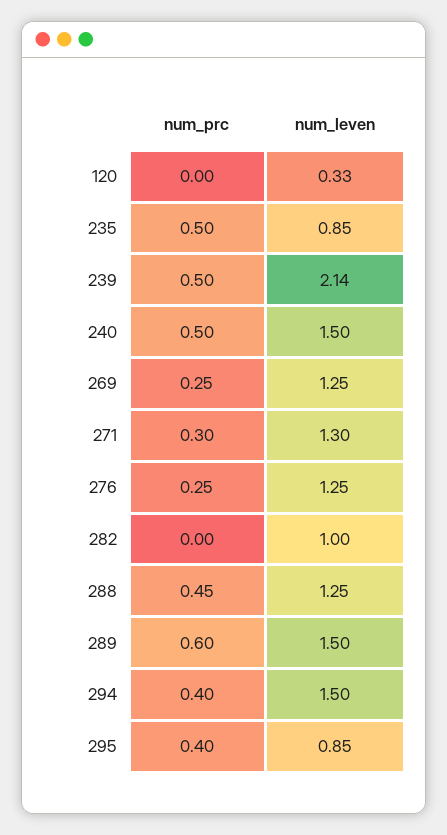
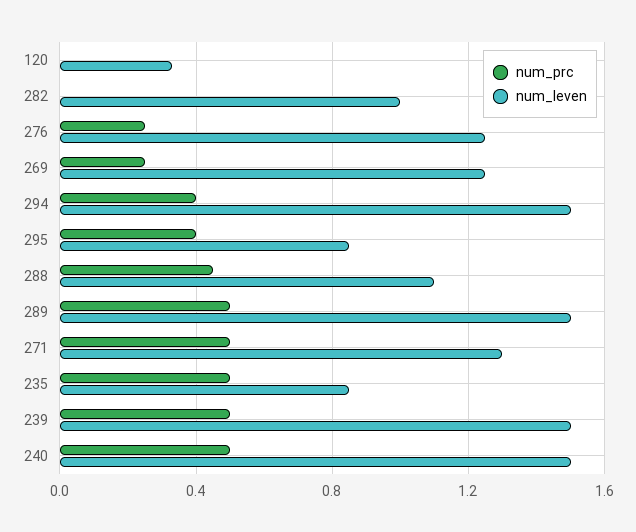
  {
    "num_prc": {
      "120": 0,
      "235": 0.5,
      "239": 0.5,
      "240": 0.5,
      "269": 0.25,
-     "271": 0.3,
+     "271": 0.5,
      "276": 0.25,
      "282": 0,
      "288": 0.45,
-     "289": 0.6,
+     "289": 0.5,
      "294": 0.4,
      "295": 0.4
    },
    "num_leven": {
      "120": 0.33,
      "235": 0.85,
-     "239": 2.14,
+     "239": 1.5,
      "240": 1.5,
      "269": 1.25,
      "271": 1.3,
      "276": 1.25,
      "282": 1,
-     "288": 1.25,
+     "288": 1.1,
      "289": 1.5,
      "294": 1.5,
      "295": 0.85
    }
  }

